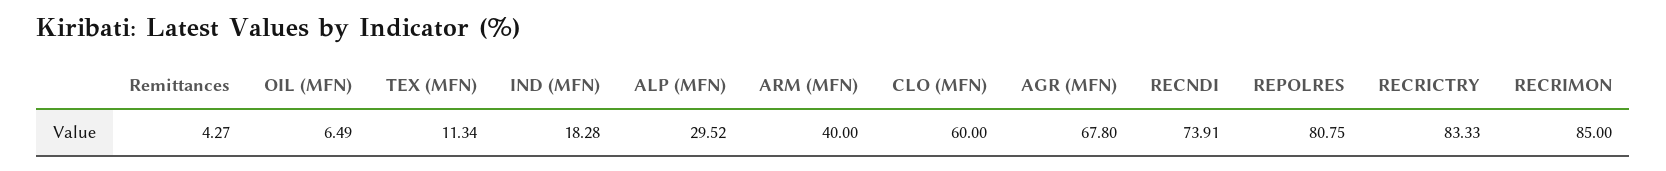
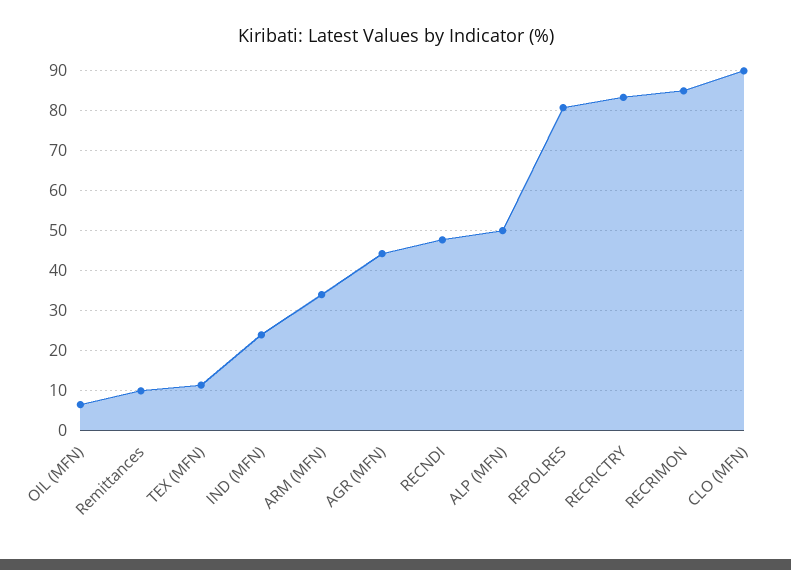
  {
-   "Remittances": 4.27,
+   "Remittances": 10,
    "OIL (MFN)": 6.49,
    "TEX (MFN)": 11.34,
-   "IND (MFN)": 18.28,
+   "IND (MFN)": 24,
-   "ALP (MFN)": 29.52,
+   "ALP (MFN)": 50,
-   "ARM (MFN)": 40,
+   "ARM (MFN)": 34,
-   "CLO (MFN)": 60,
+   "CLO (MFN)": 90,
-   "AGR (MFN)": 67.8,
+   "AGR (MFN)": 44,
-   "RECNDI": 73.91,
+   "RECNDI": 48,
    "REPOLRES": 80.75,
    "RECRICTRY": 83.33,
    "RECRIMON": 85
  }

